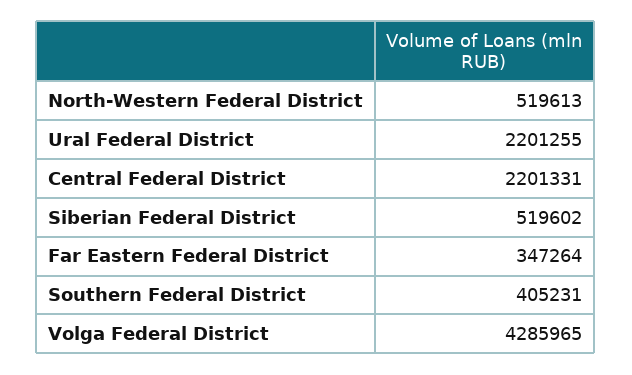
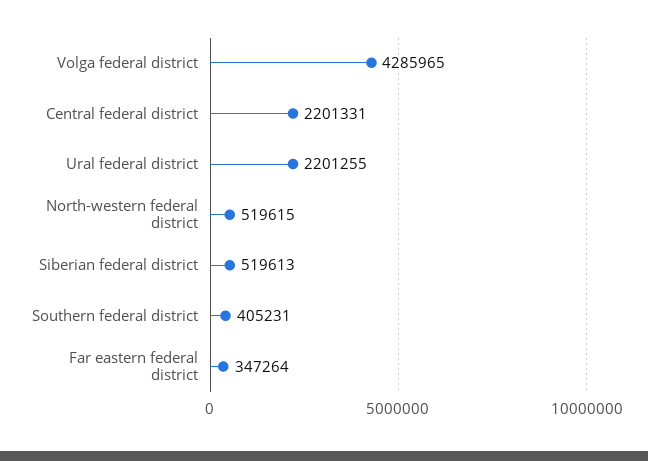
  {
-   "North-Western Federal District": 519613,
+   "North-Western Federal District": 519615,
    "Ural Federal District": 2201255,
    "Central Federal District": 2201331,
-   "Siberian Federal District": 519602,
+   "Siberian Federal District": 519613,
    "Far Eastern Federal District": 347264,
    "Southern Federal District": 405231,
    "Volga Federal District": 4285965
  }

